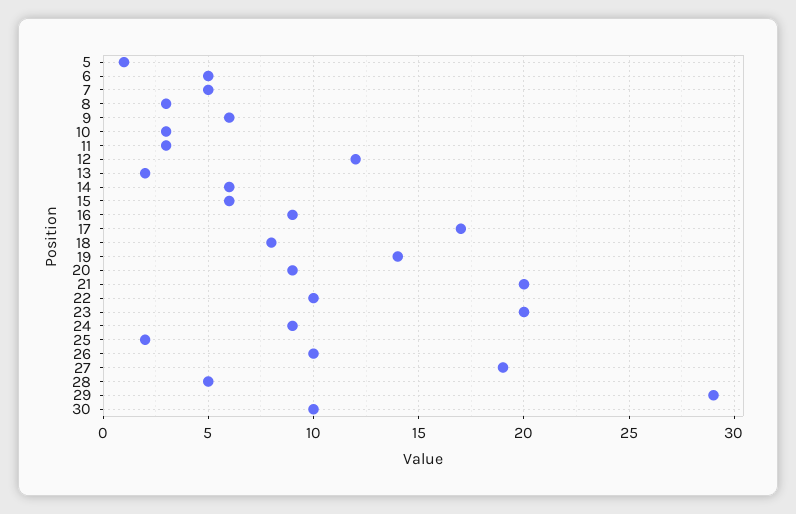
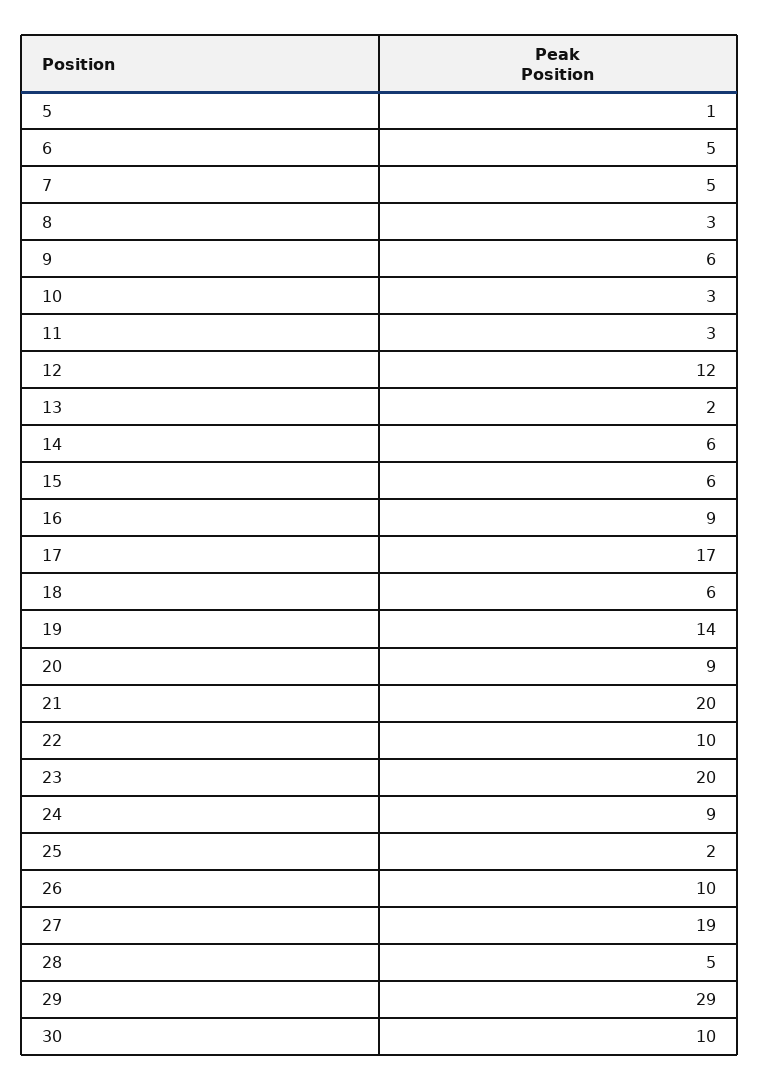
  {
    "5": 1,
    "6": 5,
    "7": 5,
    "8": 3,
    "9": 6,
    "10": 3,
    "11": 3,
    "12": 12,
    "13": 2,
    "14": 6,
    "15": 6,
    "16": 9,
    "17": 17,
-   "18": 8,
+   "18": 6,
    "19": 14,
    "20": 9,
    "21": 20,
    "22": 10,
    "23": 20,
    "24": 9,
    "25": 2,
    "26": 10,
    "27": 19,
    "28": 5,
    "29": 29,
    "30": 10
  }

